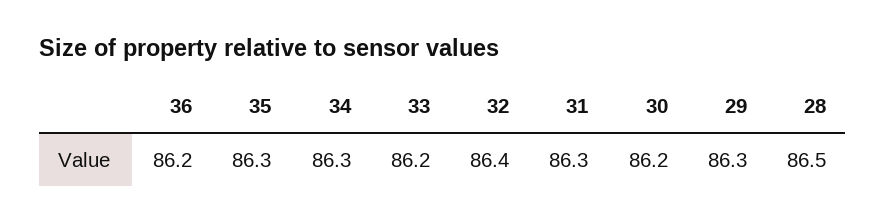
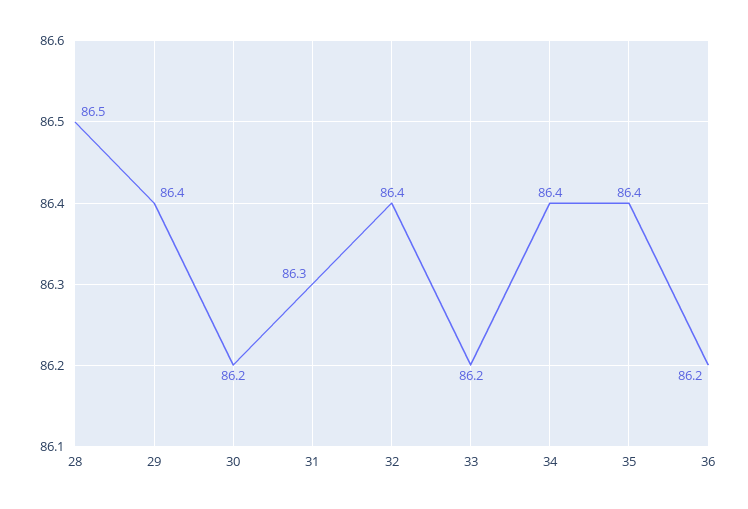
  {
    "36": 86.2,
-   "35": 86.3,
+   "35": 86.4,
-   "34": 86.3,
+   "34": 86.4,
    "33": 86.2,
    "32": 86.4,
    "31": 86.3,
    "30": 86.2,
-   "29": 86.3,
+   "29": 86.4,
    "28": 86.5
  }

